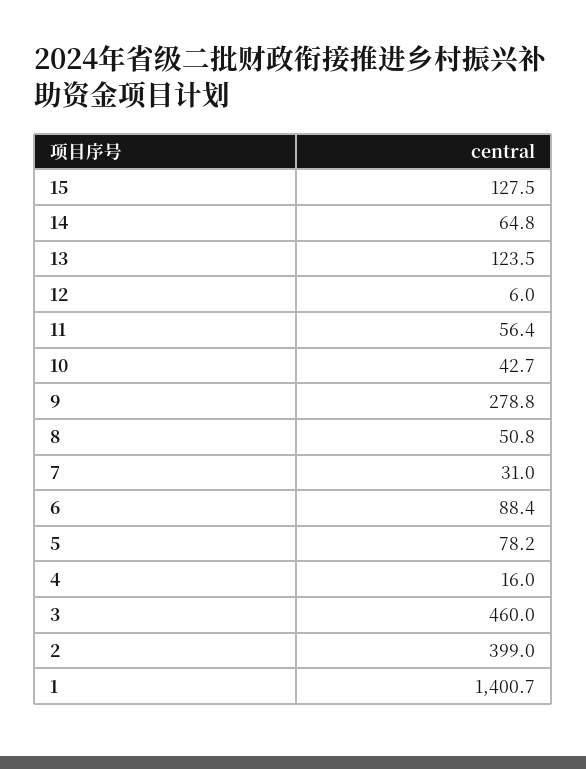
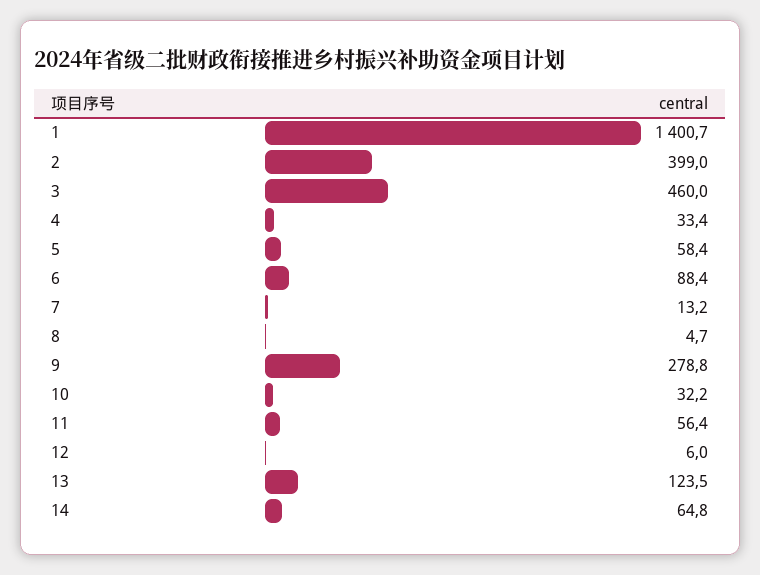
  {
-   "15": 127.5,
    "14": 64.8,
    "13": 123.5,
    "12": 6,
    "11": 56.4,
-   "10": 42.7,
+   "10": 32.2,
    "9": 278.8,
-   "8": 50.8,
+   "8": 4.7,
-   "7": 31,
+   "7": 13.2,
    "6": 88.4,
-   "5": 78.2,
+   "5": 58.4,
-   "4": 16,
+   "4": 33.4,
    "3": 460,
    "2": 399,
    "1": 1400.7
  }

